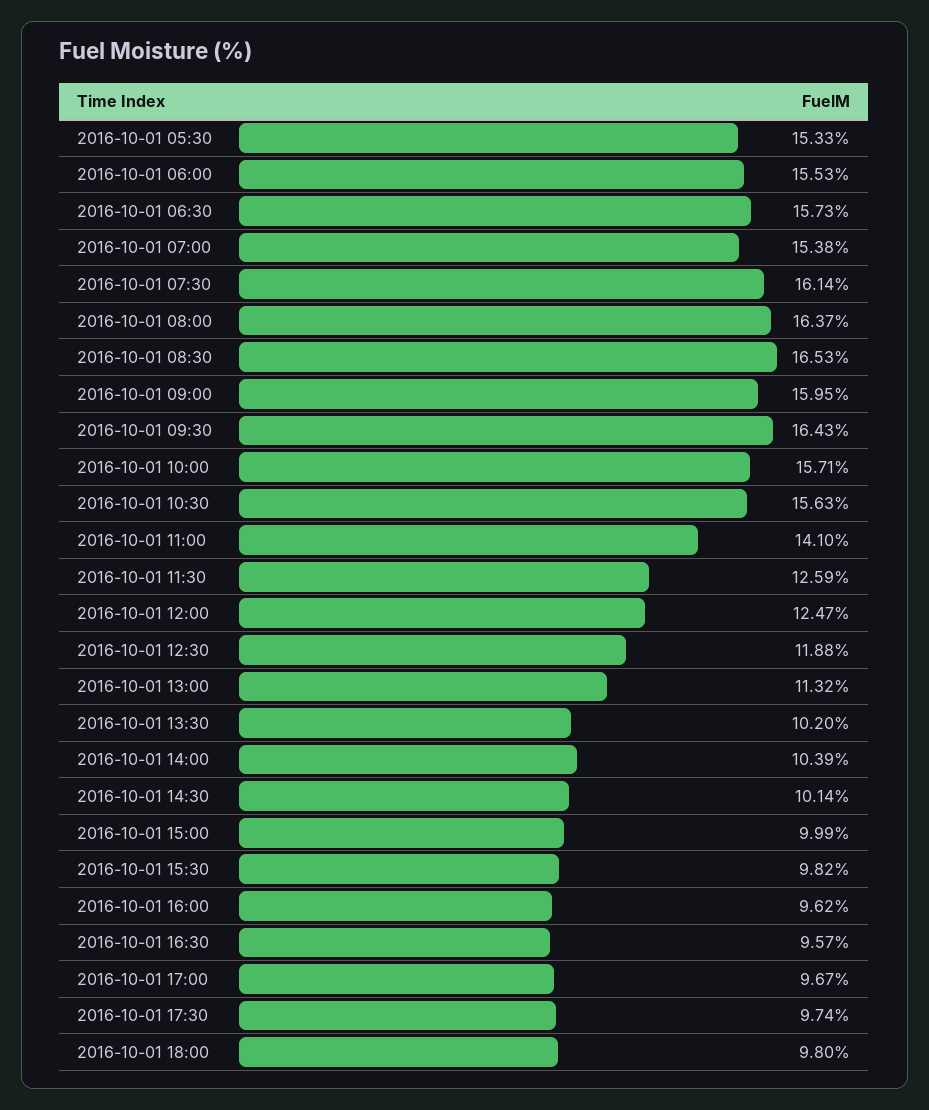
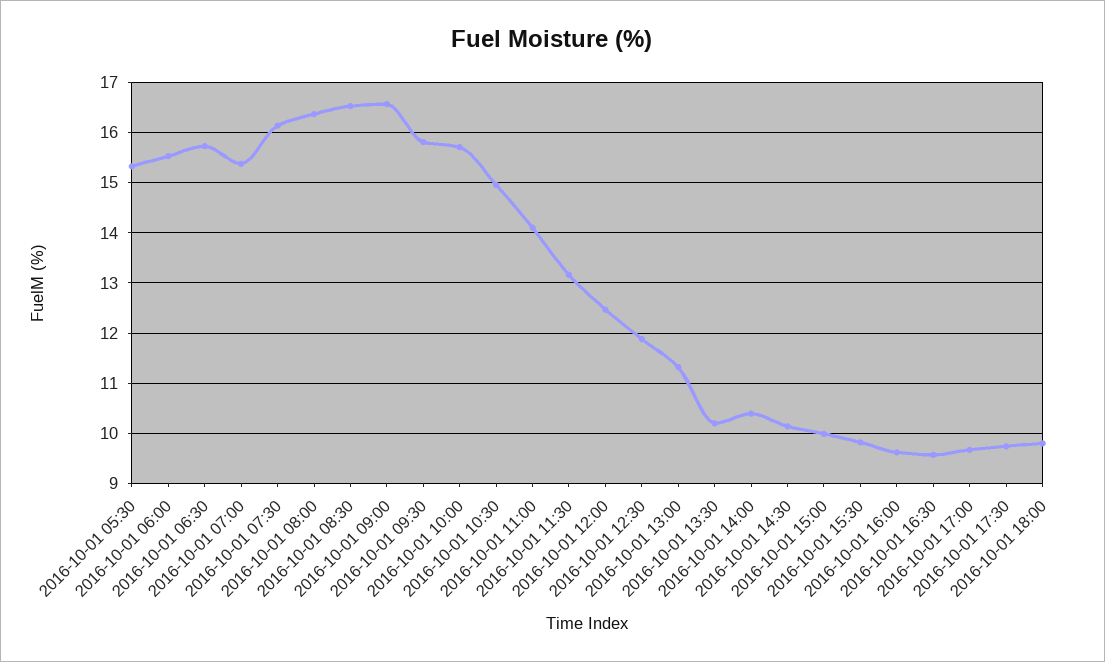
  {
    "2016-10-01 05:30": 15.33,
    "2016-10-01 06:00": 15.53,
    "2016-10-01 06:30": 15.73,
    "2016-10-01 07:00": 15.38,
    "2016-10-01 07:30": 16.14,
    "2016-10-01 08:00": 16.37,
    "2016-10-01 08:30": 16.53,
-   "2016-10-01 09:00": 15.95,
+   "2016-10-01 09:00": 16.6,
-   "2016-10-01 09:30": 16.43,
+   "2016-10-01 09:30": 15.8,
    "2016-10-01 10:00": 15.71,
-   "2016-10-01 10:30": 15.63,
+   "2016-10-01 10:30": 15,
    "2016-10-01 11:00": 14.1,
-   "2016-10-01 11:30": 12.59,
+   "2016-10-01 11:30": 13.2,
    "2016-10-01 12:00": 12.47,
    "2016-10-01 12:30": 11.88,
    "2016-10-01 13:00": 11.32,
    "2016-10-01 13:30": 10.2,
    "2016-10-01 14:00": 10.39,
    "2016-10-01 14:30": 10.14,
    "2016-10-01 15:00": 9.99,
    "2016-10-01 15:30": 9.82,
    "2016-10-01 16:00": 9.62,
    "2016-10-01 16:30": 9.57,
    "2016-10-01 17:00": 9.67,
    "2016-10-01 17:30": 9.74,
    "2016-10-01 18:00": 9.8
  }

